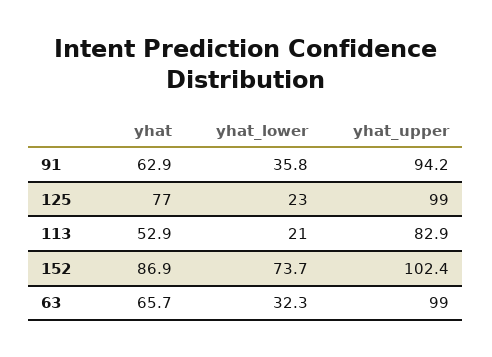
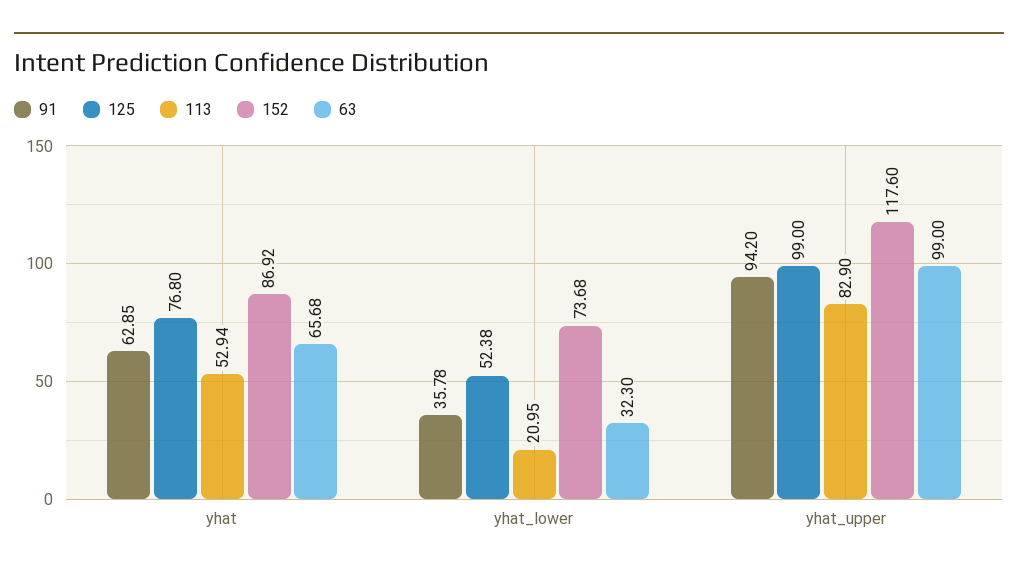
  {
    "91": {
      "yhat": 62.85,
      "yhat_lower": 35.78,
      "yhat_upper": 94.2
    },
    "125": {
      "yhat": 76.8,
-     "yhat_lower": 23,
+     "yhat_lower": 52.38,
      "yhat_upper": 99
    },
    "113": {
      "yhat": 52.94,
      "yhat_lower": 20.95,
      "yhat_upper": 82.9
    },
    "152": {
      "yhat": 86.92,
      "yhat_lower": 73.68,
-     "yhat_upper": 102.4
+     "yhat_upper": 117.6
    },
    "63": {
      "yhat": 65.68,
      "yhat_lower": 32.3,
      "yhat_upper": 99
    }
  }

